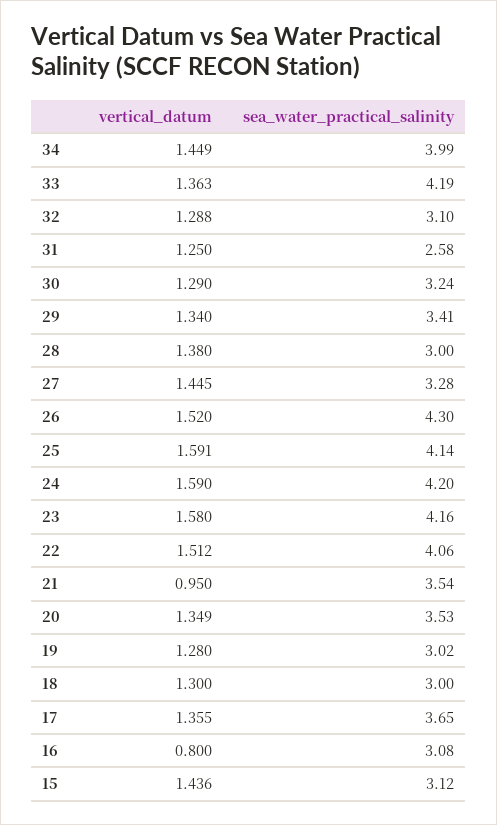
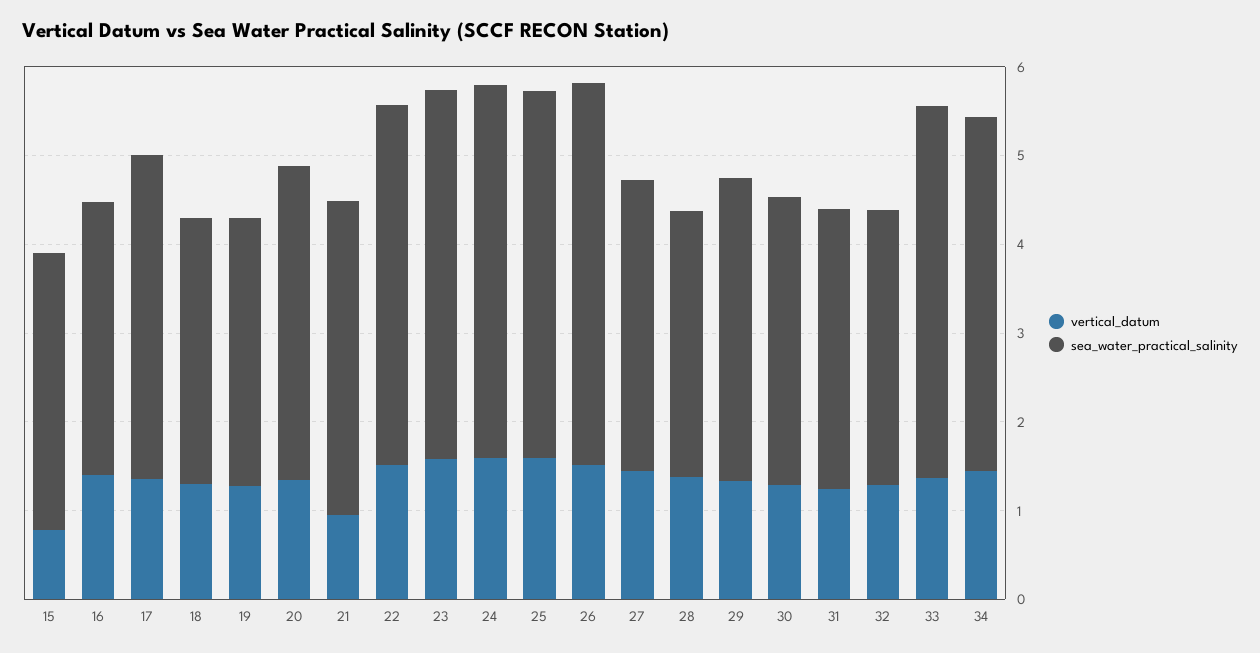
  {
    "vertical_datum": {
      "34": 1.449,
      "33": 1.363,
      "32": 1.288,
      "31": 1.25,
      "30": 1.29,
      "29": 1.34,
      "28": 1.38,
      "27": 1.445,
      "26": 1.52,
      "25": 1.591,
      "24": 1.59,
      "23": 1.58,
      "22": 1.512,
      "21": 0.95,
      "20": 1.349,
      "19": 1.28,
      "18": 1.3,
      "17": 1.355,
-     "16": 0.8,
+     "16": 1.4,
-     "15": 1.436
+     "15": 0.8
    },
    "sea_water_practical_salinity": {
      "34": 3.99,
      "33": 4.19,
      "32": 3.1,
-     "31": 2.58,
+     "31": 3.2,
      "30": 3.24,
      "29": 3.41,
      "28": 3,
      "27": 3.28,
      "26": 4.3,
      "25": 4.14,
      "24": 4.2,
      "23": 4.16,
      "22": 4.06,
      "21": 3.54,
      "20": 3.53,
      "19": 3.02,
      "18": 3,
      "17": 3.65,
      "16": 3.08,
      "15": 3.12
    }
  }

